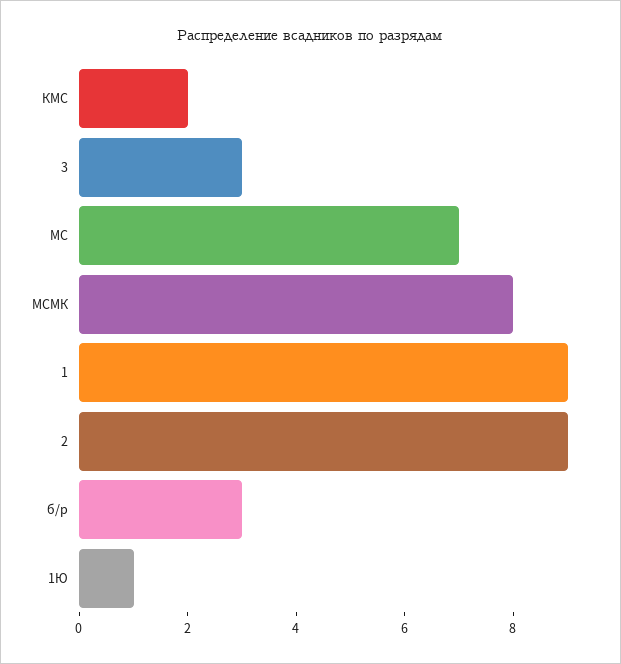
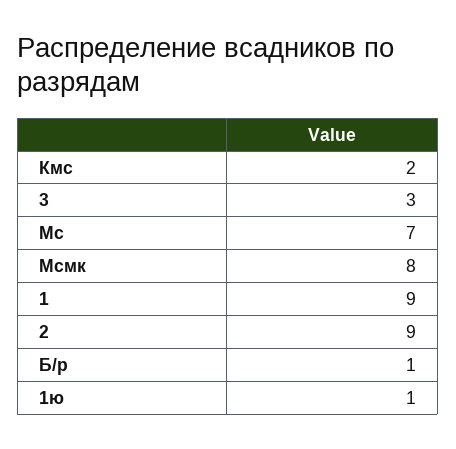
  {
    "КМС": 2,
    "3": 3,
    "МС": 7,
    "МСМК": 8,
    "1": 9,
    "2": 9,
-   "б/р": 3,
+   "б/р": 1,
    "1Ю": 1
  }

